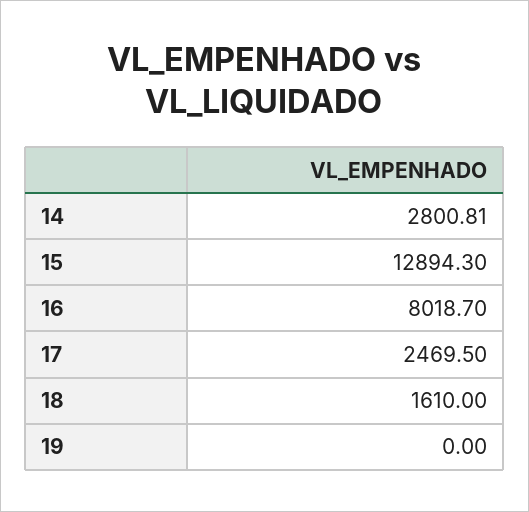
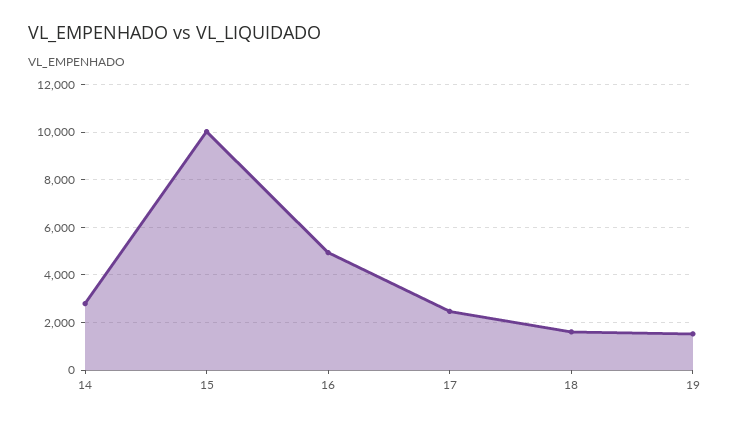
  {
    "14": 2800.81,
-   "15": 12894.3,
+   "15": 10000,
-   "16": 8018.7,
+   "16": 5000,
    "17": 2469.5,
    "18": 1610,
-   "19": 0
+   "19": 1500
  }

